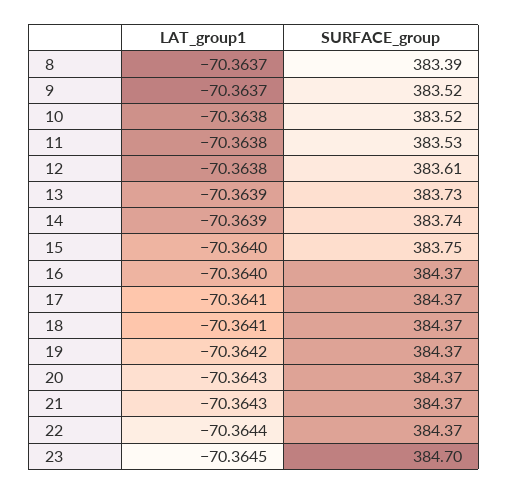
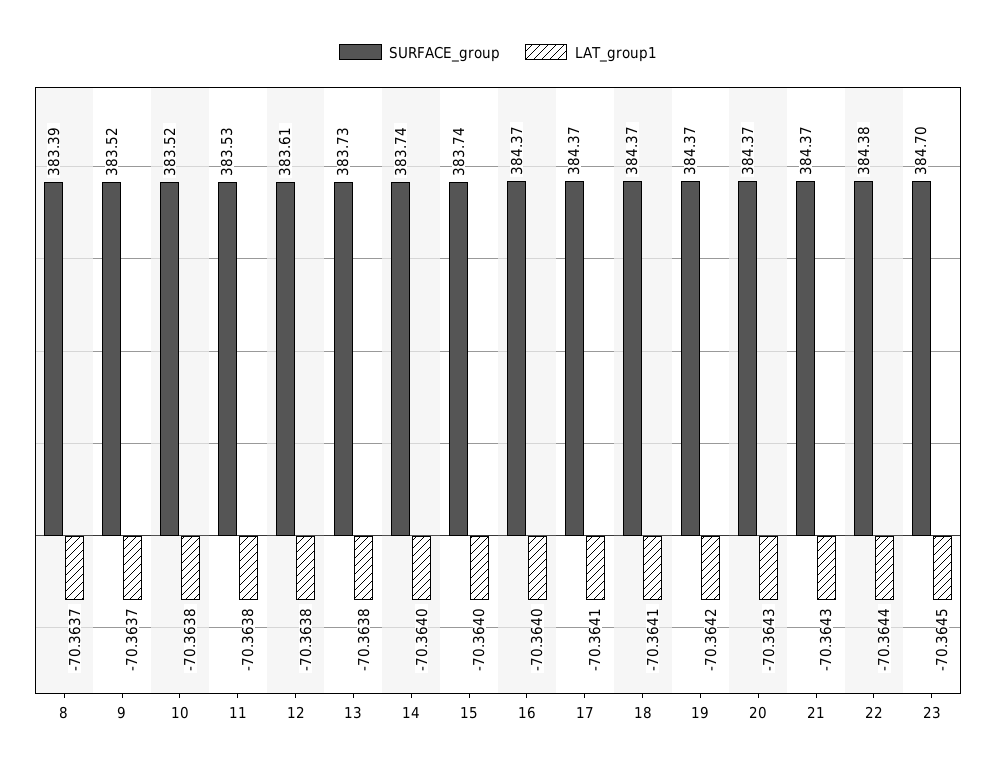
  {
    "LAT_group1": {
      "8": -70.3637,
      "9": -70.3637,
      "10": -70.3638,
      "11": -70.3638,
      "12": -70.3638,
-     "13": -70.3639,
+     "13": -70.3638,
-     "14": -70.3639,
+     "14": -70.364,
      "15": -70.364,
      "16": -70.364,
      "17": -70.3641,
      "18": -70.3641,
      "19": -70.3642,
      "20": -70.3643,
      "21": -70.3643,
      "22": -70.3644,
      "23": -70.3645
    },
    "SURFACE_group": {
      "8": 383.39,
      "9": 383.52,
      "10": 383.52,
      "11": 383.53,
      "12": 383.61,
      "13": 383.73,
      "14": 383.74,
-     "15": 383.75,
+     "15": 383.74,
      "16": 384.37,
      "17": 384.37,
      "18": 384.37,
      "19": 384.37,
      "20": 384.37,
      "21": 384.37,
-     "22": 384.37,
+     "22": 384.38,
      "23": 384.7
    }
  }

